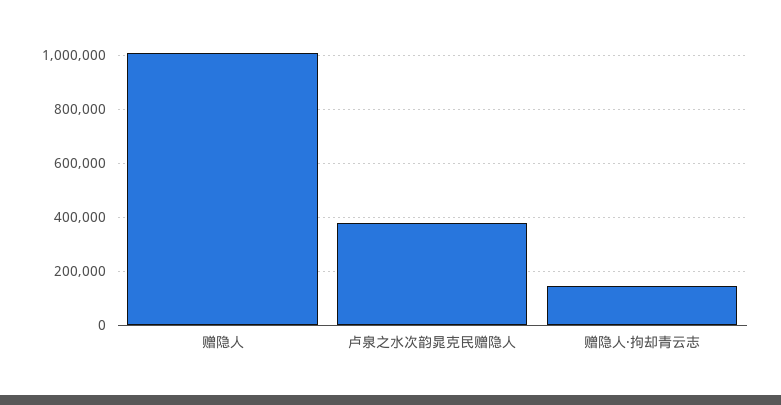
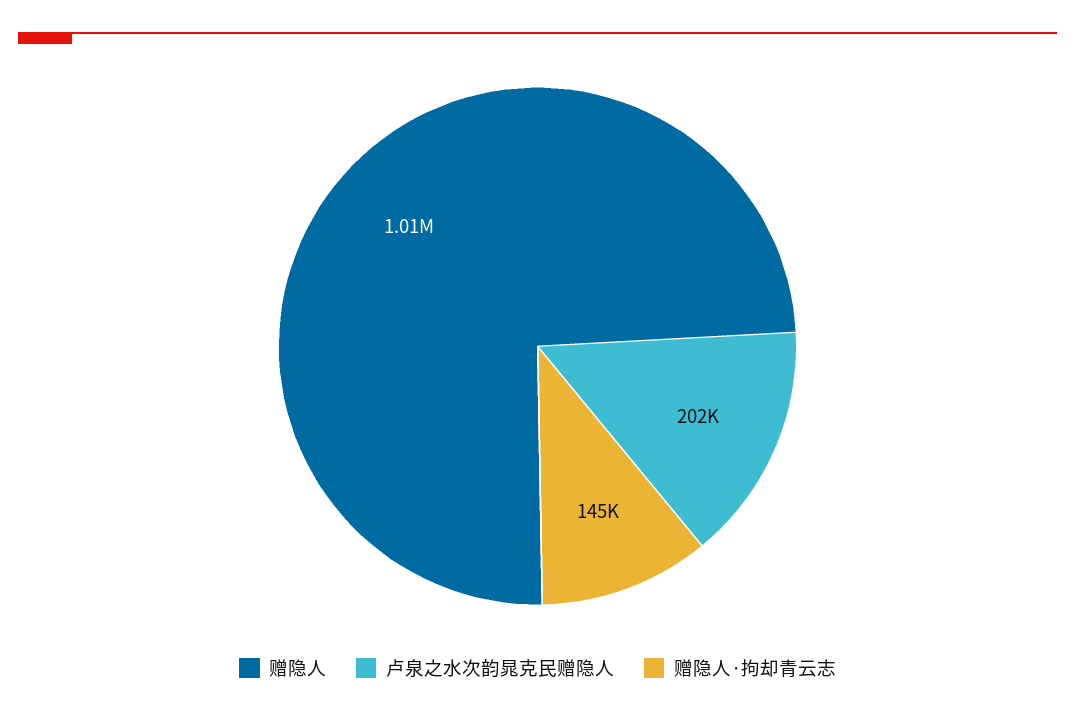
  {
    "赠隐人": 1010000,
-   "卢泉之水次韵晁克民赠隐人": 375000,
+   "卢泉之水次韵晁克民赠隐人": 202000,
    "赠隐人·拘却青云志": 145000
  }

